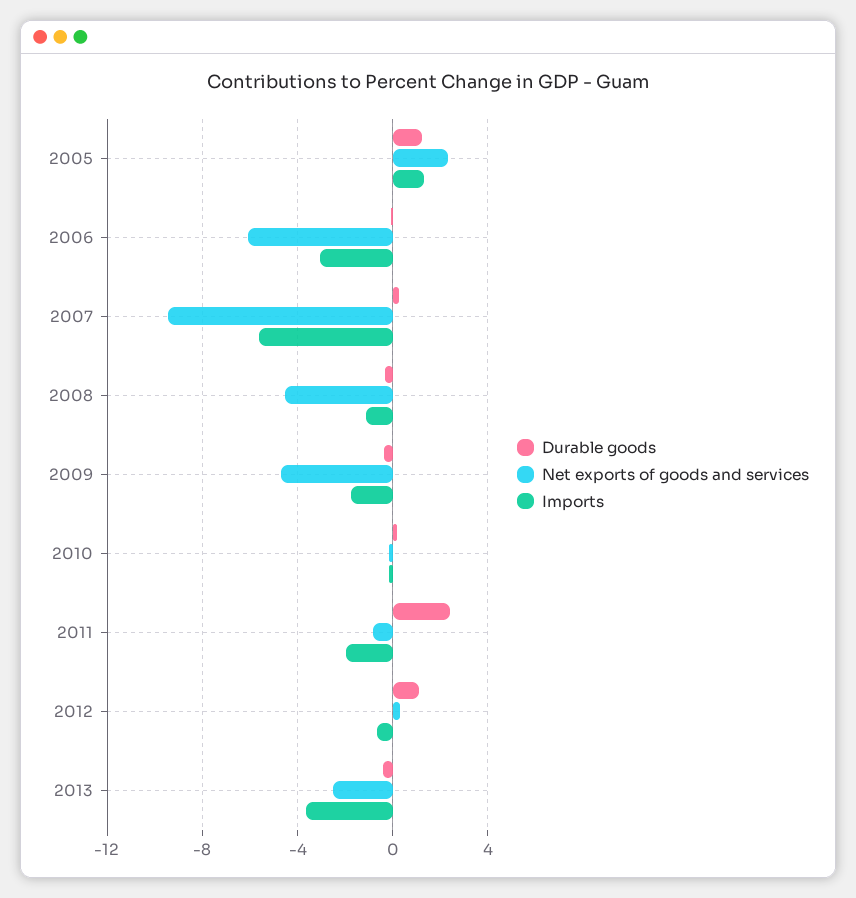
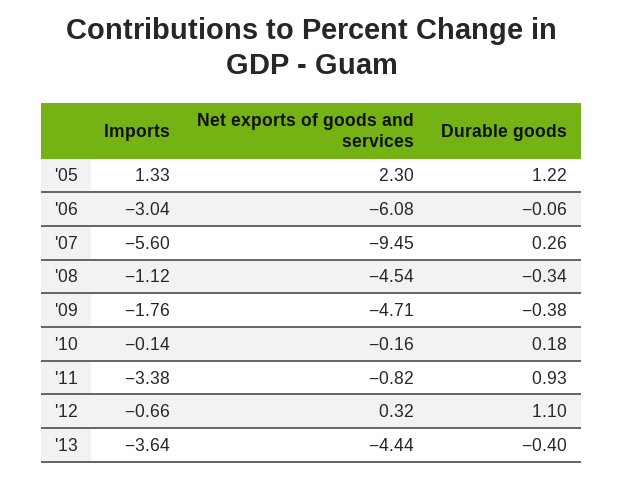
  {
    "Durable goods": {
      "2005": 1.22,
      "2006": -0.06,
      "2007": 0.26,
      "2008": -0.34,
      "2009": -0.38,
      "2010": 0.18,
-     "2011": 2.5,
+     "2011": 0.93,
      "2012": 1.1,
      "2013": -0.4
    },
    "Net exports of goods and services": {
      "2005": 2.3,
      "2006": -6.08,
      "2007": -9.45,
      "2008": -4.54,
      "2009": -4.71,
      "2010": -0.16,
      "2011": -0.82,
      "2012": 0.32,
-     "2013": -2.5
+     "2013": -4.44
    },
    "Imports": {
      "2005": 1.33,
      "2006": -3.04,
      "2007": -5.6,
      "2008": -1.12,
      "2009": -1.76,
      "2010": -0.14,
-     "2011": -2,
+     "2011": -3.38,
      "2012": -0.66,
      "2013": -3.64
    }
  }

